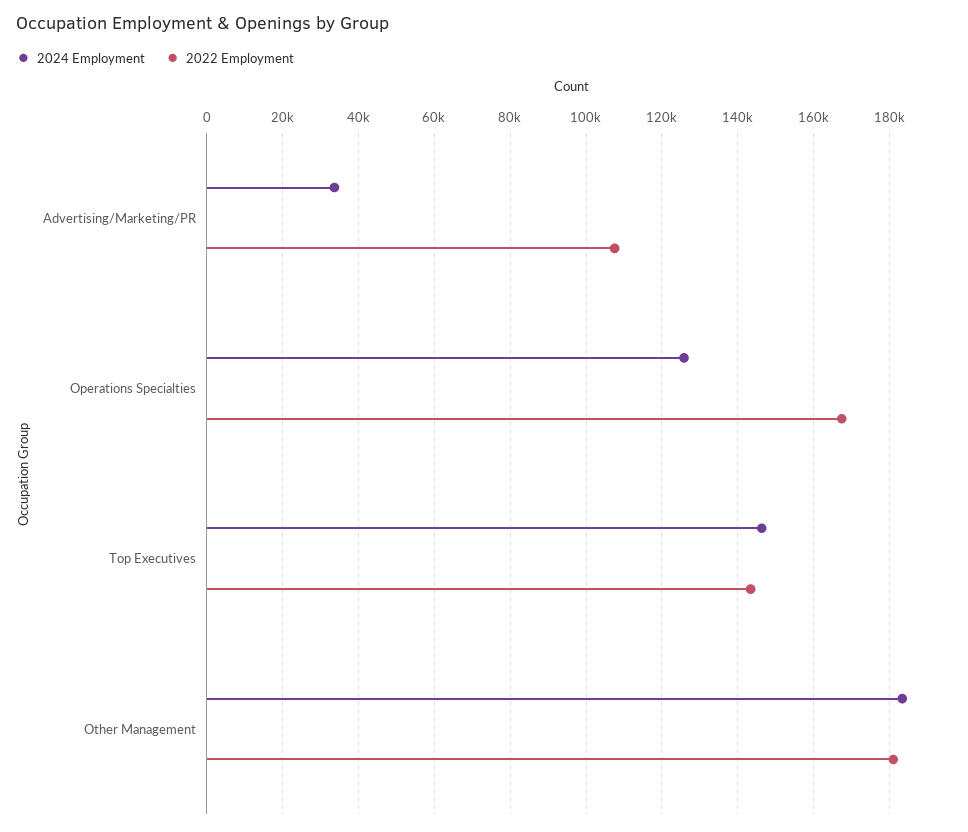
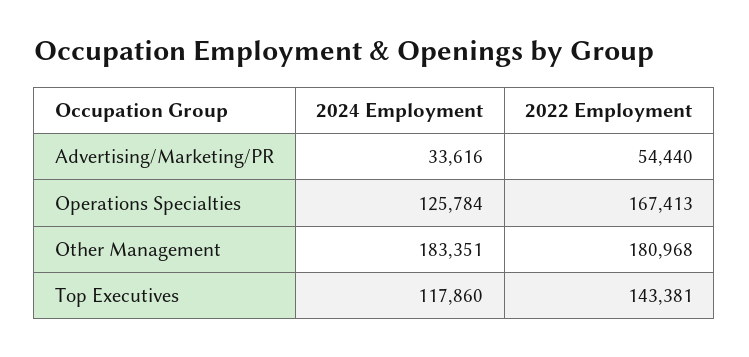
  {
    "2024 Employment": {
      "Advertising/Marketing/PR": 33616,
      "Operations Specialties": 125784,
-     "Top Executives": 146000,
+     "Top Executives": 117860,
      "Other Management": 183351
    },
    "2022 Employment": {
-     "Advertising/Marketing/PR": 108000,
+     "Advertising/Marketing/PR": 54440,
      "Operations Specialties": 167413,
      "Top Executives": 143381,
      "Other Management": 180968
    }
  }

